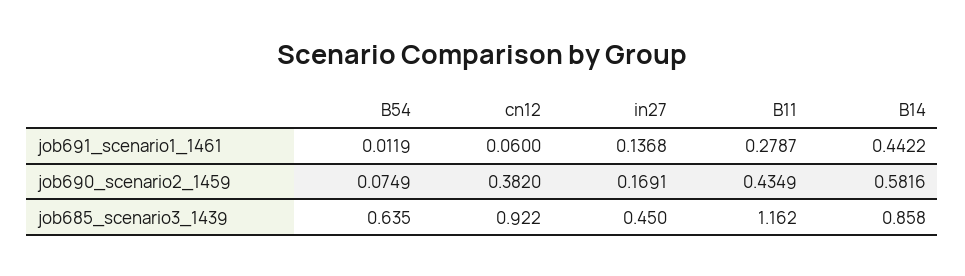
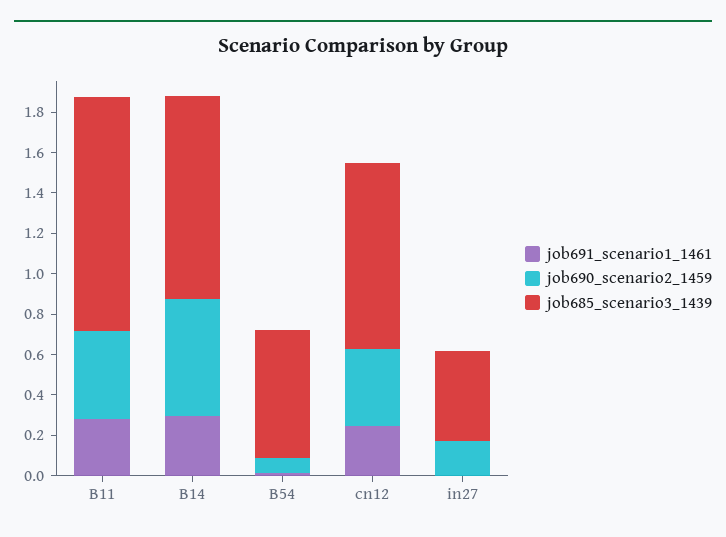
  {
    "job691_scenario1_1461": {
      "B54": 0.0119,
-     "cn12": 0.06,
+     "cn12": 0.25,
-     "in27": 0.1368,
+     "in27": 0,
      "B11": 0.2787,
-     "B14": 0.4422
+     "B14": 0.3
    },
    "job690_scenario2_1459": {
      "B54": 0.0749,
      "cn12": 0.382,
      "in27": 0.1691,
      "B11": 0.4349,
      "B14": 0.5816
    },
    "job685_scenario3_1439": {
      "B54": 0.635,
      "cn12": 0.922,
      "in27": 0.45,
      "B11": 1.162,
-     "B14": 0.858
+     "B14": 1
    }
  }

